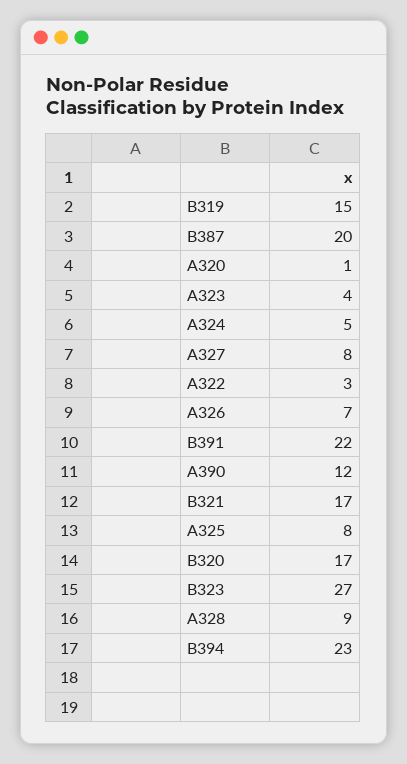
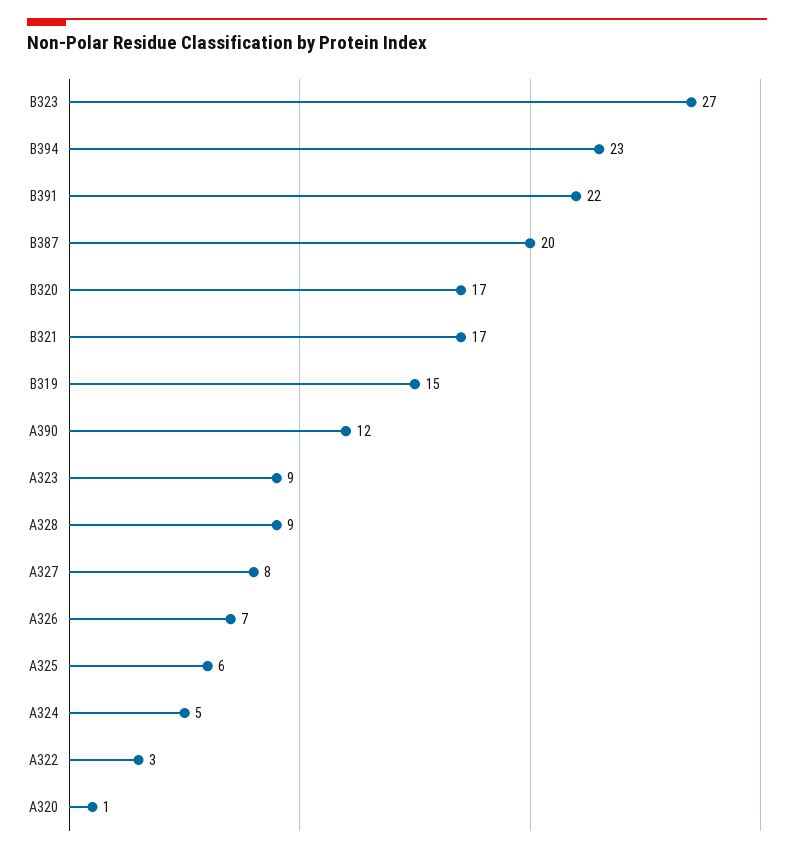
  {
    "B319": 15,
    "B387": 20,
    "A320": 1,
-   "A323": 4,
+   "A323": 9,
    "A324": 5,
    "A327": 8,
    "A322": 3,
    "A326": 7,
    "B391": 22,
    "A390": 12,
    "B321": 17,
-   "A325": 8,
+   "A325": 6,
    "B320": 17,
    "B323": 27,
    "A328": 9,
    "B394": 23
  }

